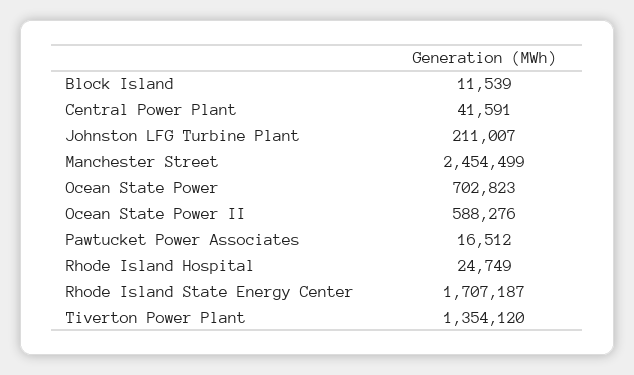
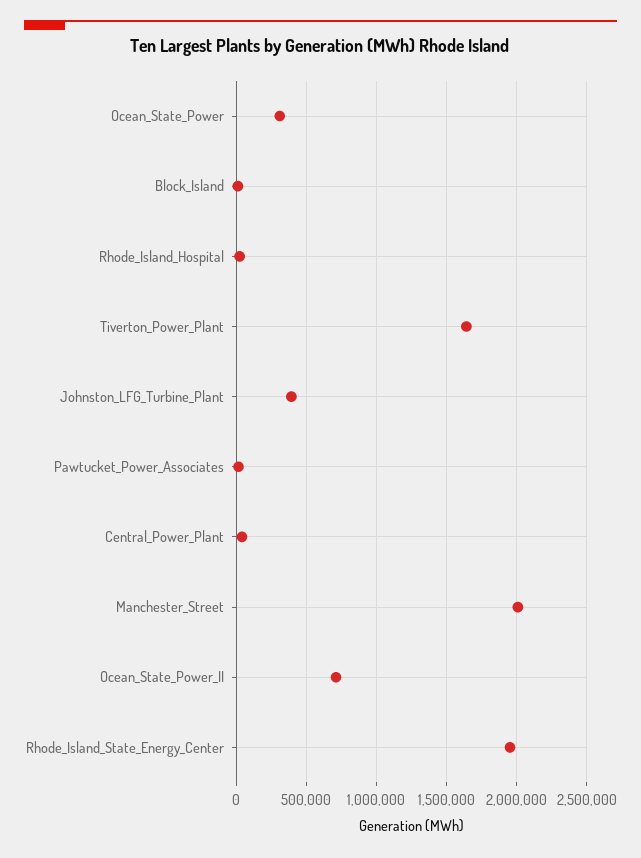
  {
    "Block Island": 11539,
    "Central Power Plant": 41591,
-   "Johnston LFG Turbine Plant": 211007,
+   "Johnston LFG Turbine Plant": 400000,
-   "Manchester Street": 2454499,
+   "Manchester Street": 2000000,
-   "Ocean State Power": 702823,
+   "Ocean State Power": 300000,
-   "Ocean State Power II": 588276,
+   "Ocean State Power II": 700000,
    "Pawtucket Power Associates": 16512,
    "Rhode Island Hospital": 24749,
-   "Rhode Island State Energy Center": 1707187,
+   "Rhode Island State Energy Center": 1950000,
-   "Tiverton Power Plant": 1354120
+   "Tiverton Power Plant": 1650000
  }

